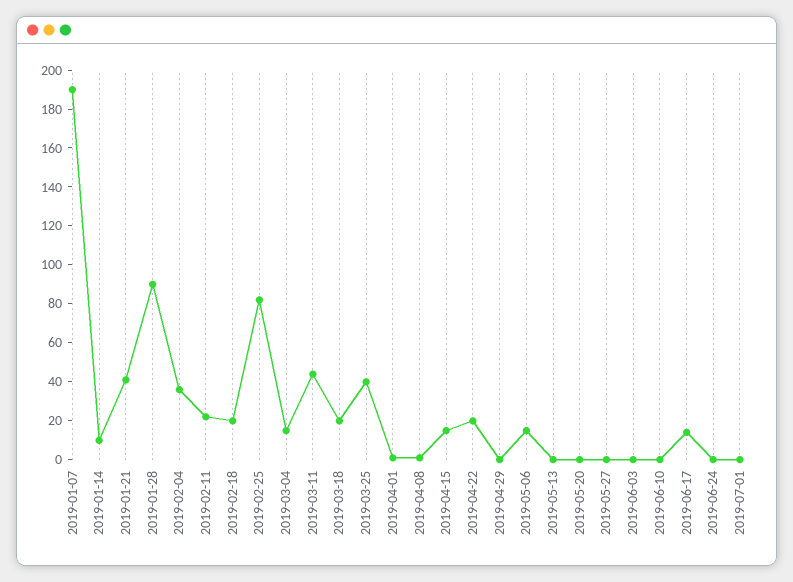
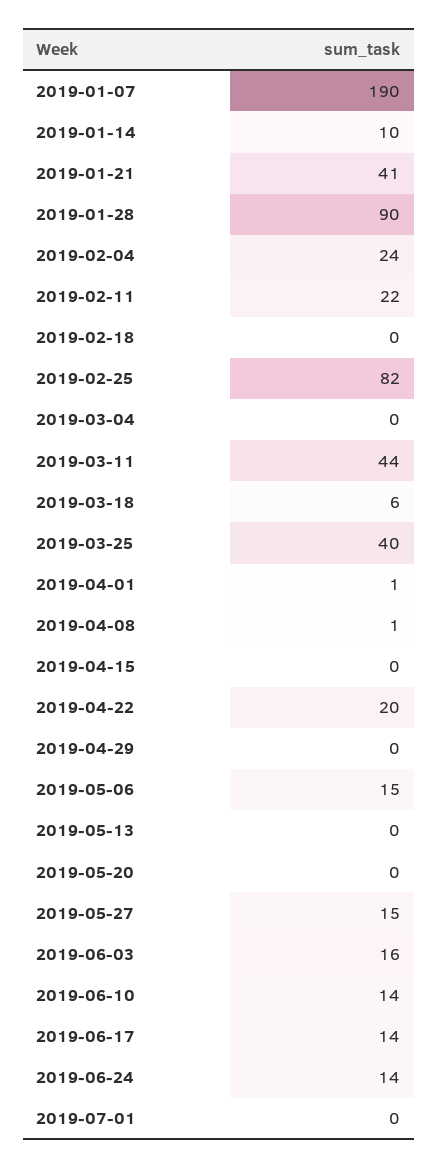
  {
    "2019-01-07": 190,
    "2019-01-14": 10,
    "2019-01-21": 41,
    "2019-01-28": 90,
-   "2019-02-04": 35,
+   "2019-02-04": 24,
    "2019-02-11": 22,
-   "2019-02-18": 20,
+   "2019-02-18": 0,
    "2019-02-25": 82,
-   "2019-03-04": 15,
+   "2019-03-04": 0,
    "2019-03-11": 44,
-   "2019-03-18": 20,
+   "2019-03-18": 6,
    "2019-03-25": 40,
    "2019-04-01": 1,
    "2019-04-08": 1,
-   "2019-04-15": 15,
+   "2019-04-15": 0,
    "2019-04-22": 20,
    "2019-04-29": 0,
    "2019-05-06": 15,
    "2019-05-13": 0,
    "2019-05-20": 0,
-   "2019-05-27": 0,
+   "2019-05-27": 15,
-   "2019-06-03": 0,
+   "2019-06-03": 16,
-   "2019-06-10": 0,
+   "2019-06-10": 14,
    "2019-06-17": 14,
-   "2019-06-24": 0,
+   "2019-06-24": 14,
    "2019-07-01": 0
  }

